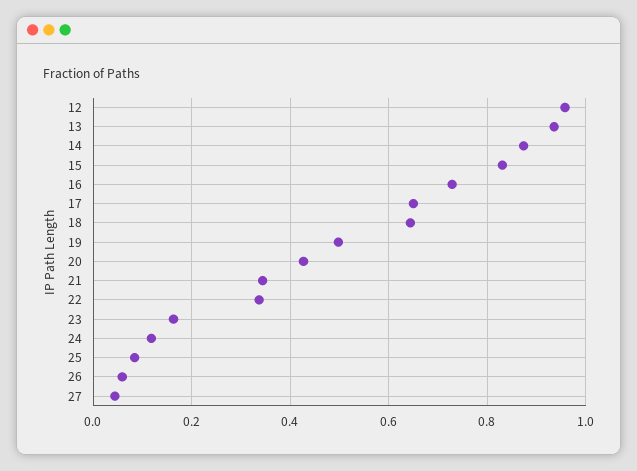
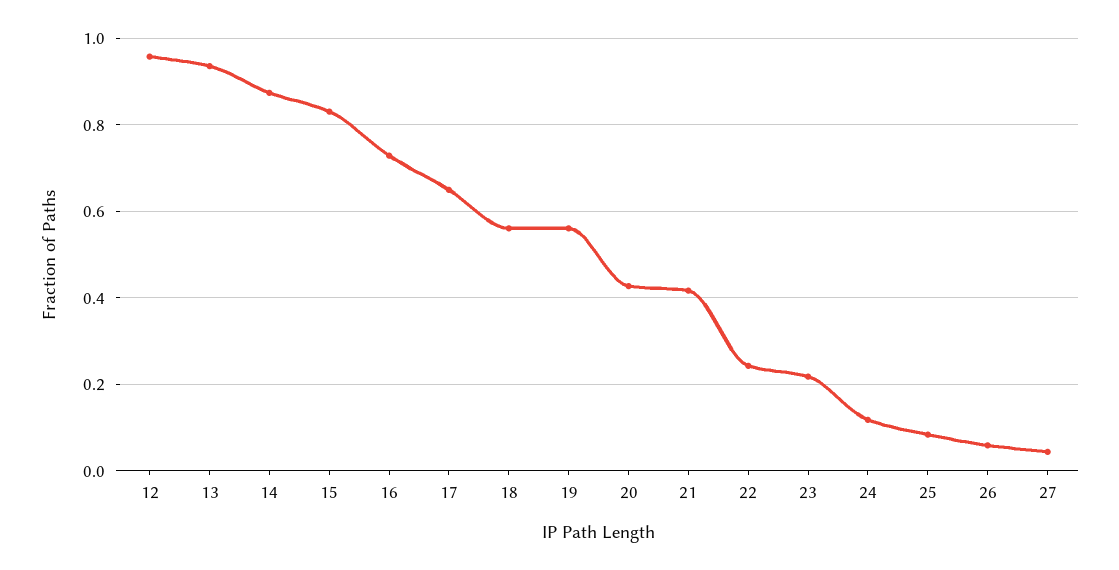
  {
    "12": 0.96,
    "13": 0.94,
    "14": 0.88,
    "15": 0.84,
    "16": 0.72,
    "17": 0.66,
-   "18": 0.64,
+   "18": 0.56,
-   "19": 0.5,
+   "19": 0.56,
    "20": 0.42,
-   "21": 0.34,
+   "21": 0.42,
-   "22": 0.34,
+   "22": 0.24,
-   "23": 0.16,
+   "23": 0.22,
    "24": 0.12,
    "25": 0.08,
    "26": 0.06,
    "27": 0.04
  }

